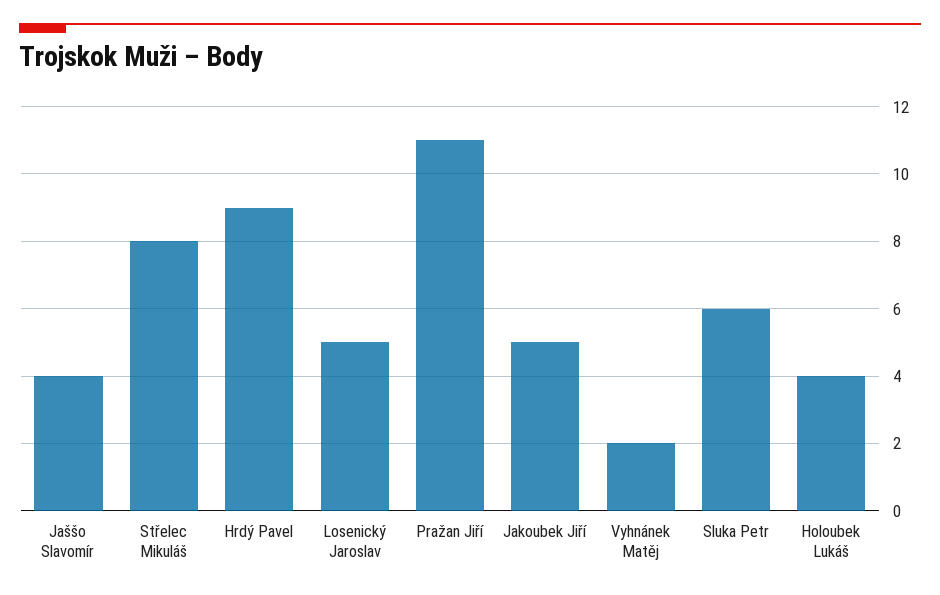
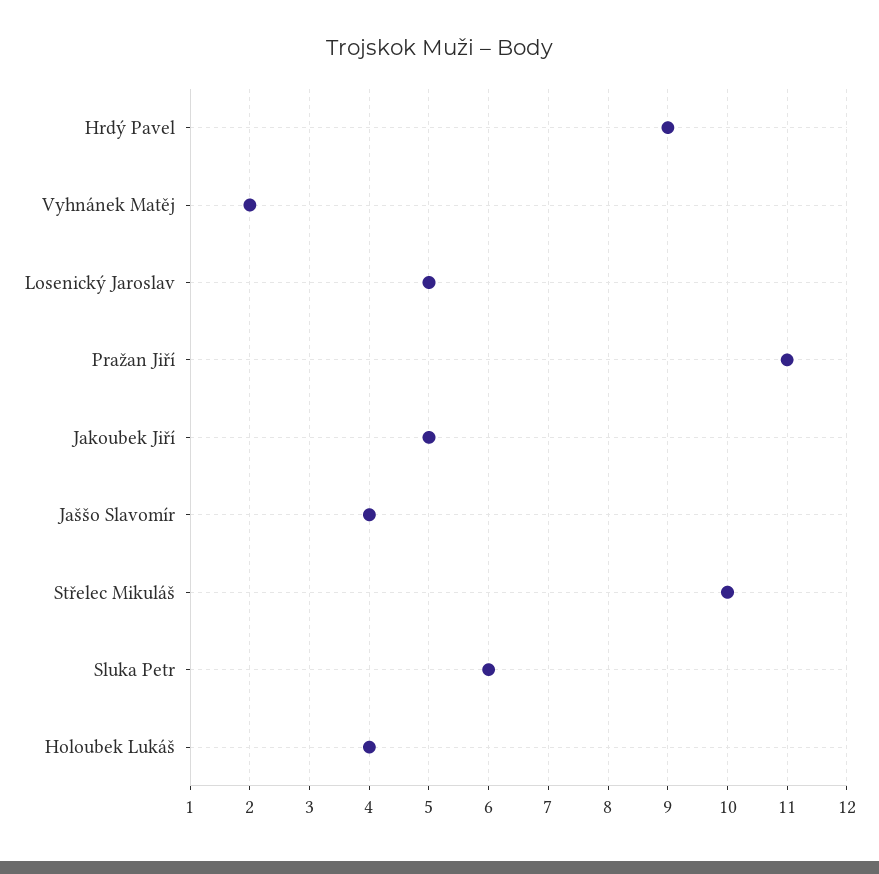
  {
    "Jaššo Slavomír": 4,
-   "Střelec Mikuláš": 8,
+   "Střelec Mikuláš": 10,
    "Hrdý Pavel": 9,
    "Losenický Jaroslav": 5,
    "Pražan Jiří": 11,
    "Jakoubek Jiří": 5,
    "Vyhnánek Matěj": 2,
    "Sluka Petr": 6,
    "Holoubek Lukáš": 4
  }

